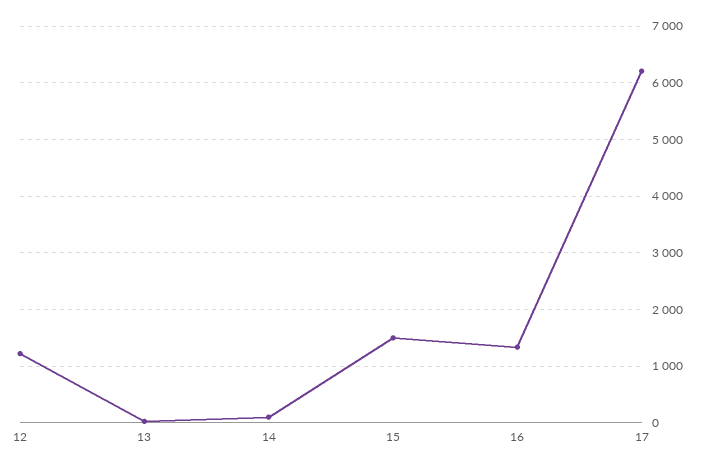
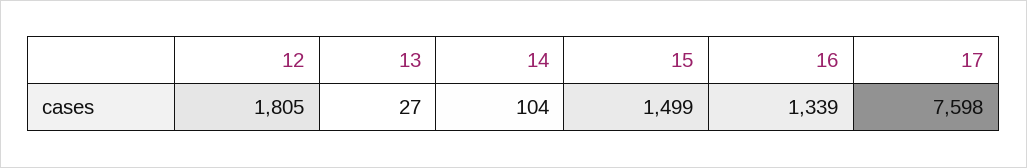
  {
-   "12": 1200,
+   "12": 1805,
    "13": 27,
    "14": 104,
    "15": 1499,
    "16": 1339,
-   "17": 6200
+   "17": 7598
  }

